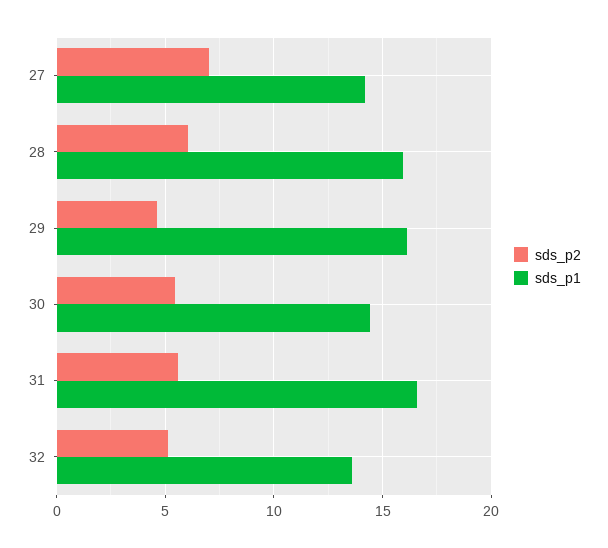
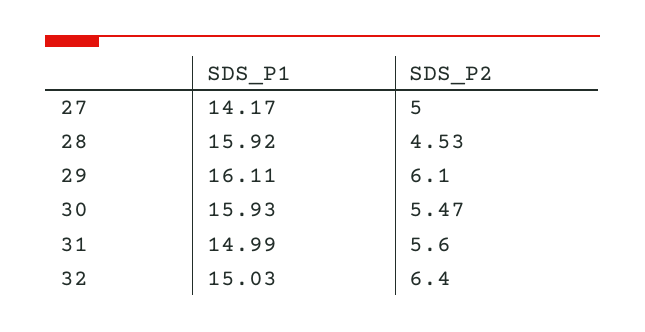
  {
    "sds_p2": {
-     "27": 7,
+     "27": 5,
-     "28": 6,
+     "28": 4.53,
-     "29": 4.5,
+     "29": 6.1,
      "30": 5.47,
      "31": 5.6,
-     "32": 5
+     "32": 6.4
    },
    "sds_p1": {
      "27": 14.17,
      "28": 15.92,
      "29": 16.11,
-     "30": 14.5,
+     "30": 15.93,
-     "31": 16.5,
+     "31": 14.99,
-     "32": 13.5
+     "32": 15.03
    }
  }

